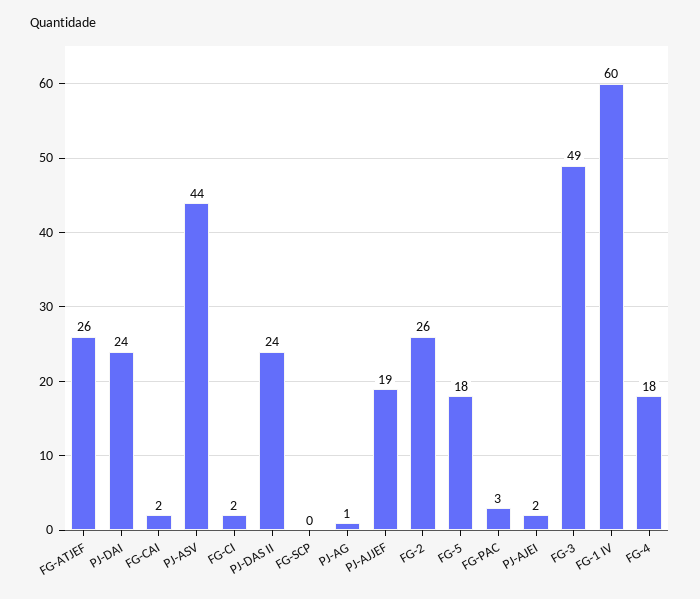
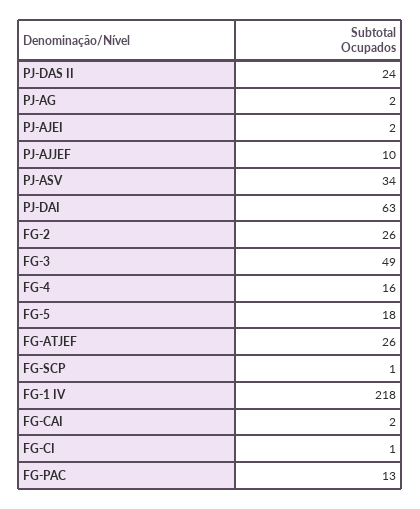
  {
    "FG-ATJEF": 26,
-   "PJ-DAI": 24,
+   "PJ-DAI": 63,
    "FG-CAI": 2,
-   "PJ-ASV": 44,
+   "PJ-ASV": 34,
-   "FG-CI": 2,
+   "FG-CI": 1,
    "PJ-DAS II": 24,
-   "FG-SCP": 0,
+   "FG-SCP": 1,
-   "PJ-AG": 1,
+   "PJ-AG": 2,
-   "PJ-AJJEF": 19,
+   "PJ-AJJEF": 10,
    "FG-2": 26,
    "FG-5": 18,
-   "FG-PAC": 3,
+   "FG-PAC": 13,
    "PJ-AJEI": 2,
    "FG-3": 49,
-   "FG-1 IV": 60,
+   "FG-1 IV": 218,
-   "FG-4": 18
+   "FG-4": 16
  }

